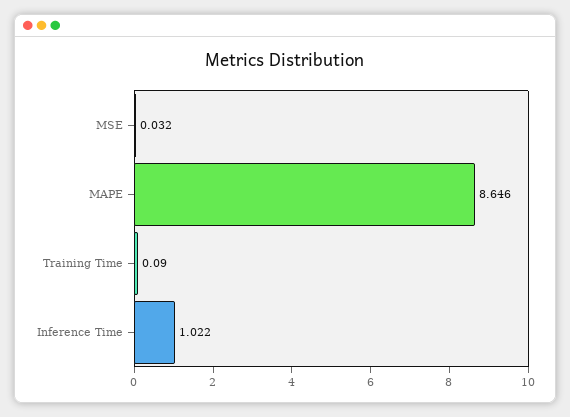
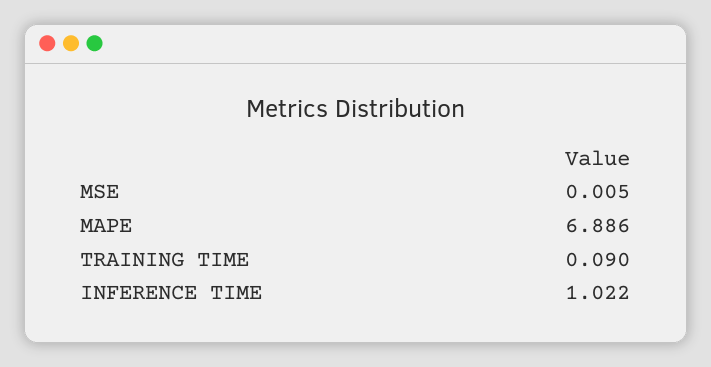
  {
-   "MSE": 0.032,
+   "MSE": 0.005,
-   "MAPE": 8.646,
+   "MAPE": 6.886,
    "Training Time": 0.09,
    "Inference Time": 1.022
  }

